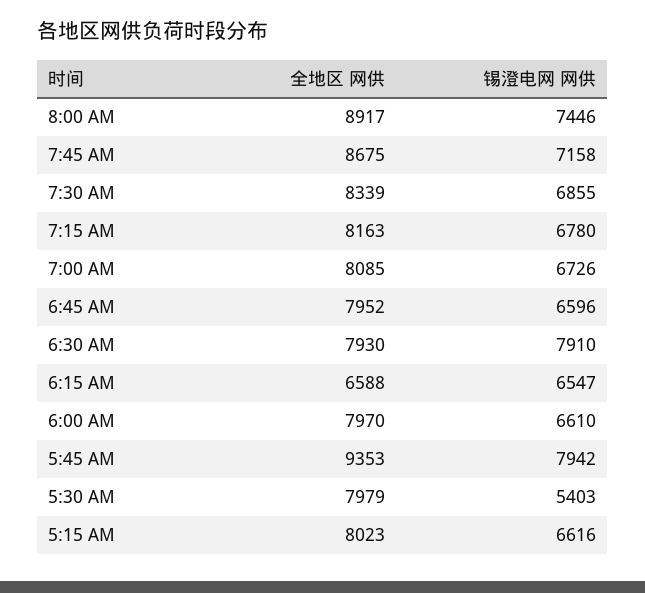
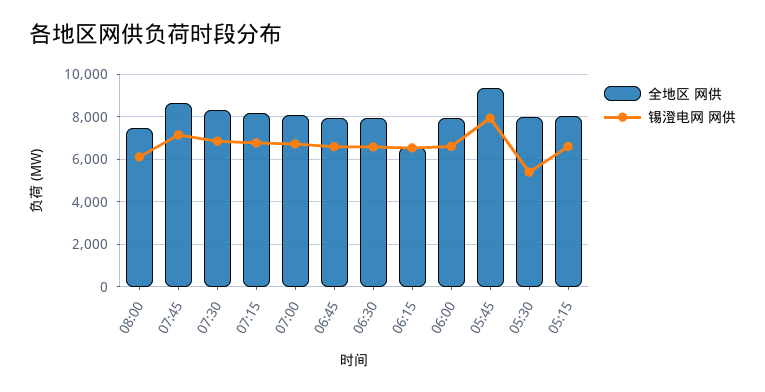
  {
    "全地区 网供": {
-     "8:00 AM": 8917,
+     "8:00 AM": 7500,
      "7:45 AM": 8675,
      "7:30 AM": 8339,
      "7:15 AM": 8163,
      "7:00 AM": 8085,
      "6:45 AM": 7952,
      "6:30 AM": 7930,
      "6:15 AM": 6588,
      "6:00 AM": 7970,
      "5:45 AM": 9353,
      "5:30 AM": 7979,
      "5:15 AM": 8023
    },
    "锡澄电网 网供": {
-     "8:00 AM": 7446,
+     "8:00 AM": 6000,
      "7:45 AM": 7158,
      "7:30 AM": 6855,
      "7:15 AM": 6780,
      "7:00 AM": 6726,
      "6:45 AM": 6596,
-     "6:30 AM": 7910,
+     "6:30 AM": 6500,
      "6:15 AM": 6547,
      "6:00 AM": 6610,
      "5:45 AM": 7942,
      "5:30 AM": 5403,
      "5:15 AM": 6616
    }
  }

